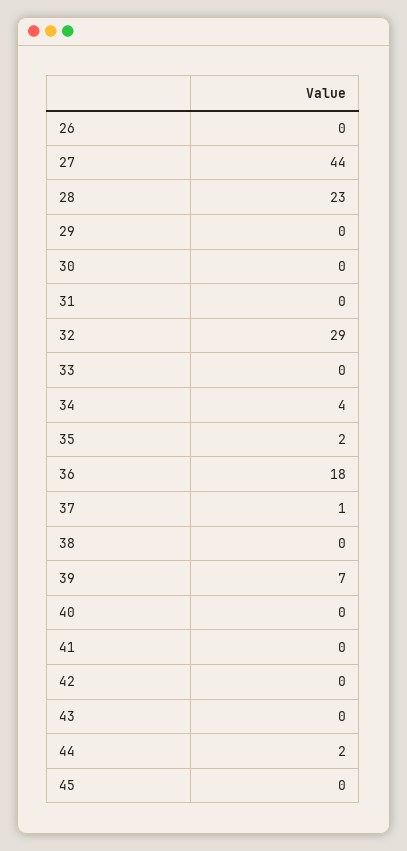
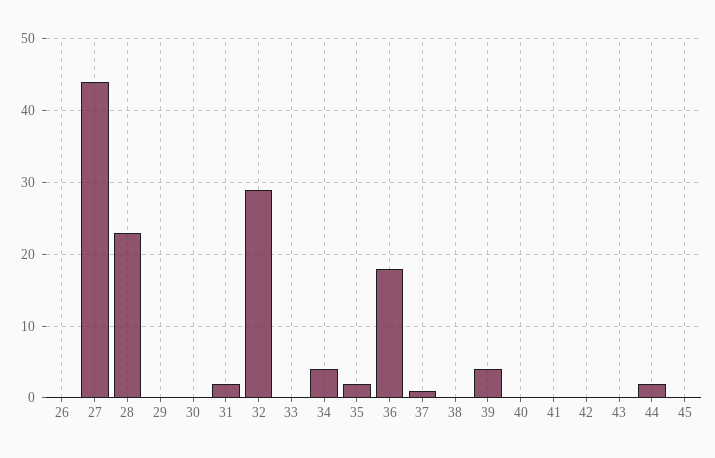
  {
    "26": 0,
    "27": 44,
    "28": 23,
    "29": 0,
    "30": 0,
-   "31": 0,
+   "31": 2,
    "32": 29,
    "33": 0,
    "34": 4,
    "35": 2,
    "36": 18,
    "37": 1,
    "38": 0,
-   "39": 7,
+   "39": 4,
    "40": 0,
    "41": 0,
    "42": 0,
    "43": 0,
    "44": 2,
    "45": 0
  }

